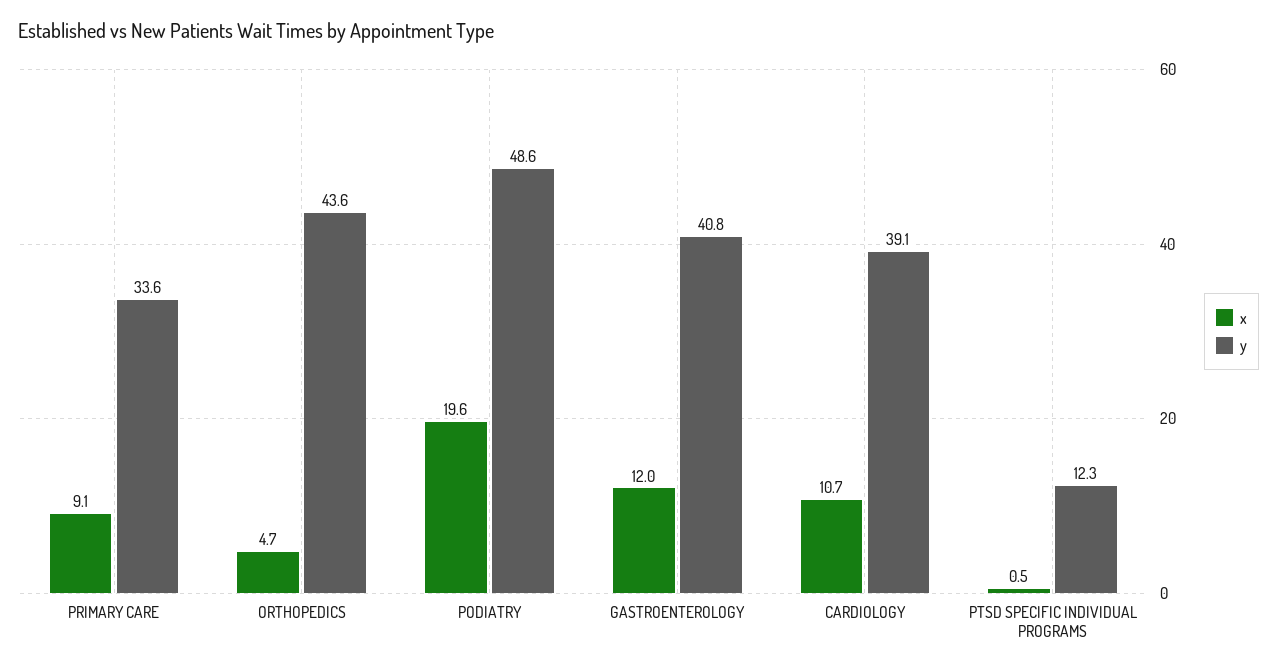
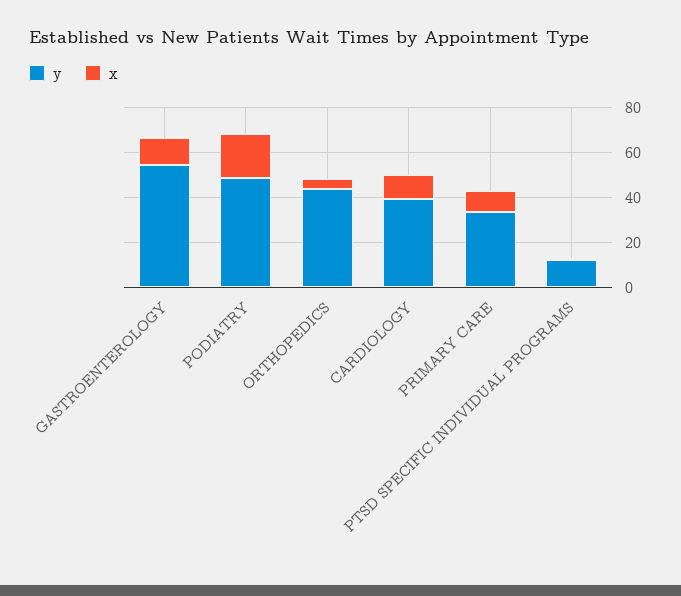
  {
    "x": {
      "PRIMARY CARE": 9.1,
      "ORTHOPEDICS": 4.7,
      "PODIATRY": 19.6,
      "GASTROENTEROLOGY": 12,
      "CARDIOLOGY": 10.7,
      "PTSD SPECIFIC INDIVIDUAL PROGRAMS": 0.5
    },
    "y": {
      "PRIMARY CARE": 33.6,
      "ORTHOPEDICS": 43.6,
      "PODIATRY": 48.6,
-     "GASTROENTEROLOGY": 40.8,
+     "GASTROENTEROLOGY": 55,
      "CARDIOLOGY": 39.1,
      "PTSD SPECIFIC INDIVIDUAL PROGRAMS": 12.3
    }
  }

